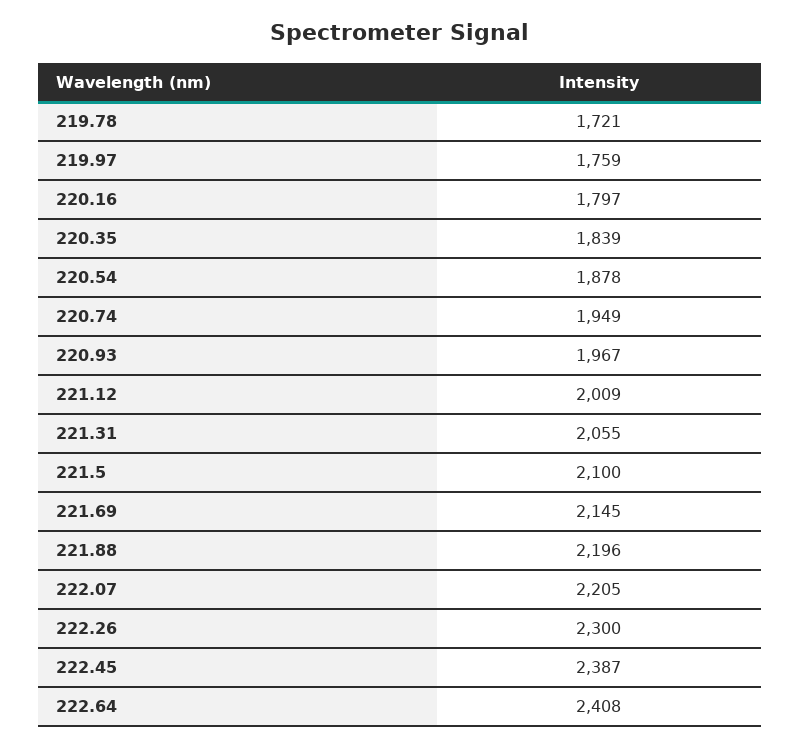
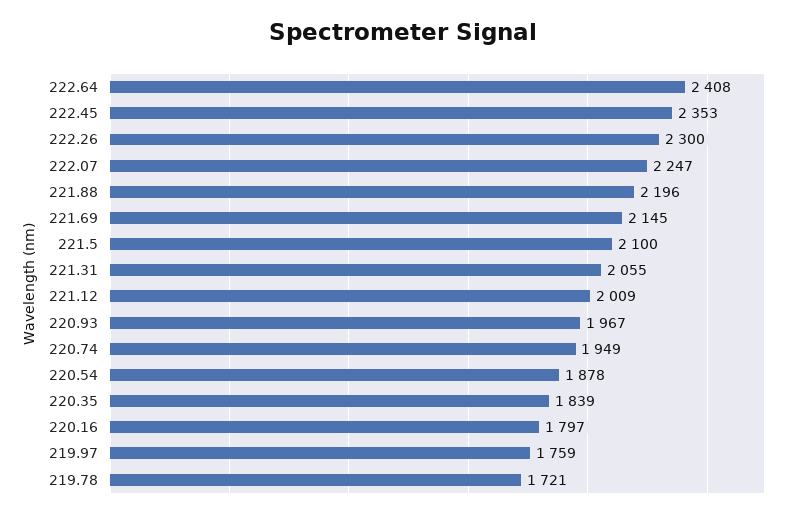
  {
    "219.78": 1721,
    "219.97": 1759,
    "220.16": 1797,
    "220.35": 1839,
    "220.54": 1878,
    "220.74": 1949,
    "220.93": 1967,
    "221.12": 2009,
    "221.31": 2055,
    "221.5": 2100,
    "221.69": 2145,
    "221.88": 2196,
-   "222.07": 2205,
+   "222.07": 2247,
    "222.26": 2300,
-   "222.45": 2387,
+   "222.45": 2353,
    "222.64": 2408
  }

